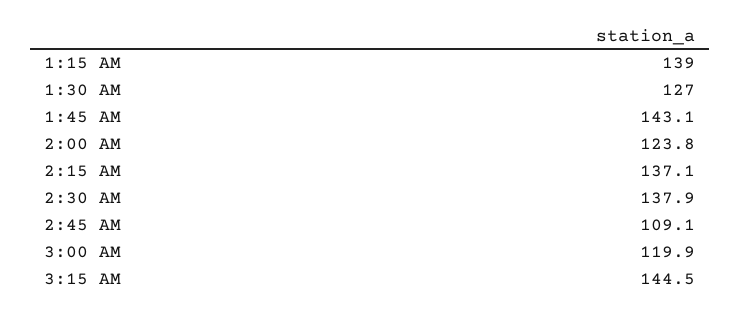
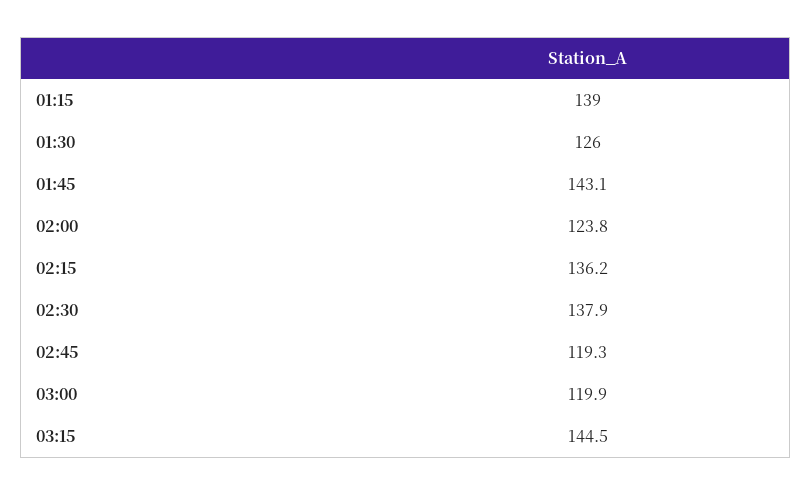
  {
    "1:15 AM": 139,
-   "1:30 AM": 127,
+   "1:30 AM": 126,
    "1:45 AM": 143.1,
    "2:00 AM": 123.8,
-   "2:15 AM": 137.1,
+   "2:15 AM": 136.2,
    "2:30 AM": 137.9,
-   "2:45 AM": 109.1,
+   "2:45 AM": 119.3,
    "3:00 AM": 119.9,
    "3:15 AM": 144.5
  }

